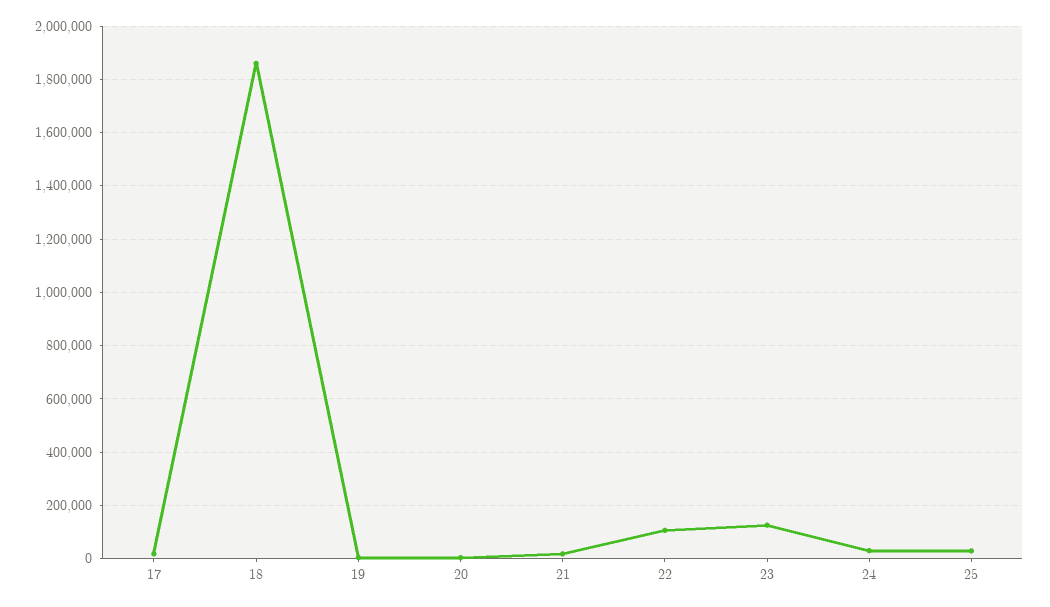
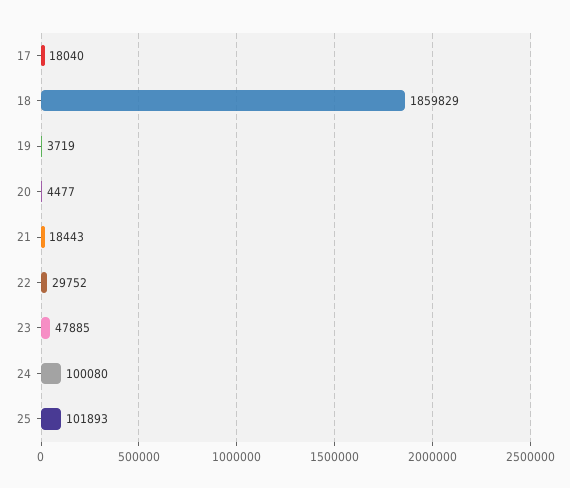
  {
    "17": 18040,
    "18": 1859829,
    "19": 3719,
    "20": 4477,
    "21": 18443,
-   "22": 100000,
+   "22": 29752,
-   "23": 125000,
+   "23": 47885,
-   "24": 25000,
+   "24": 100080,
-   "25": 25000
+   "25": 101893
  }

